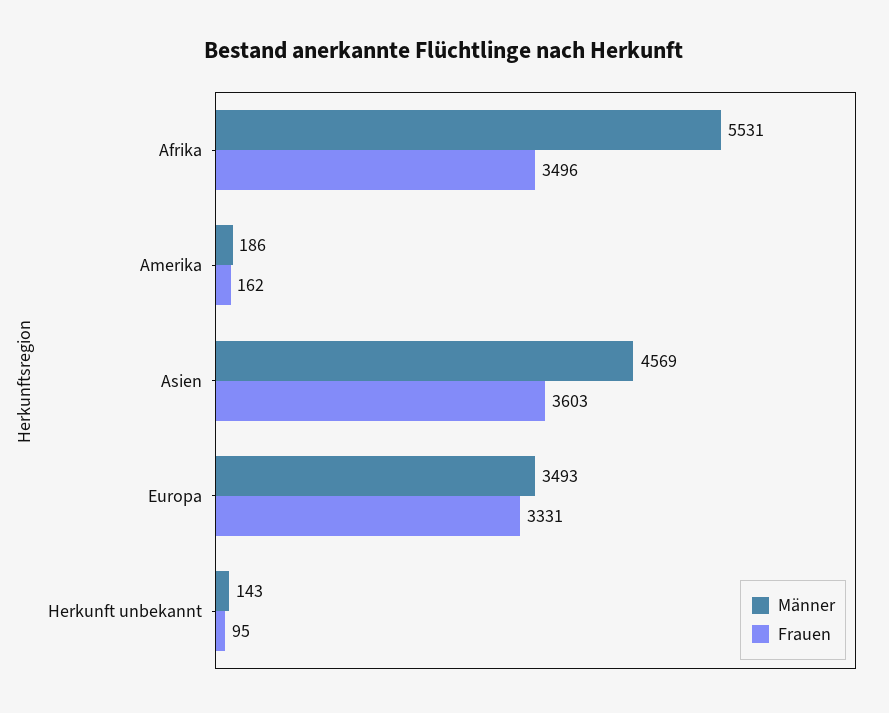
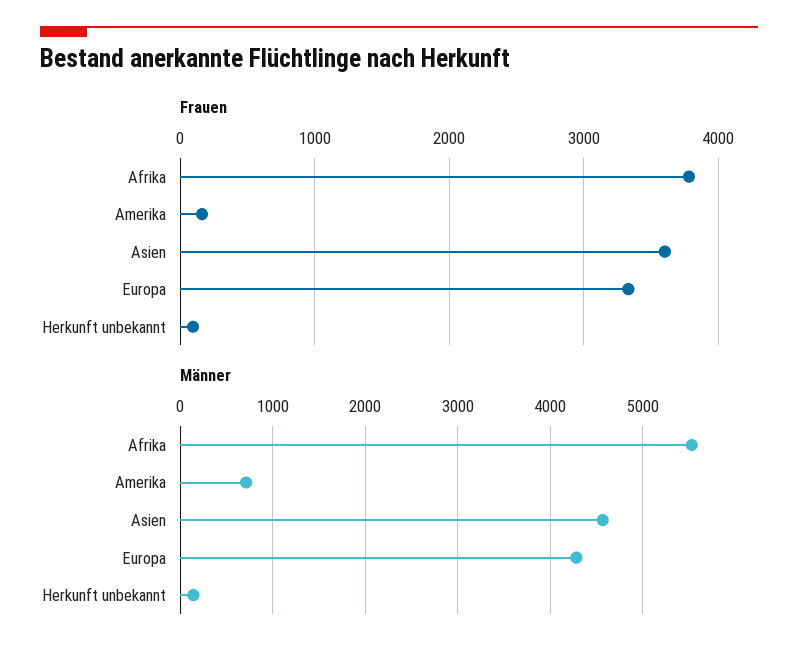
  {
    "Männer": {
      "Afrika": 5531,
-     "Amerika": 186,
+     "Amerika": 700,
      "Asien": 4569,
-     "Europa": 3493,
+     "Europa": 4300,
      "Herkunft unbekannt": 143
    },
    "Frauen": {
-     "Afrika": 3496,
+     "Afrika": 3800,
      "Amerika": 162,
      "Asien": 3603,
      "Europa": 3331,
      "Herkunft unbekannt": 95
    }
  }

